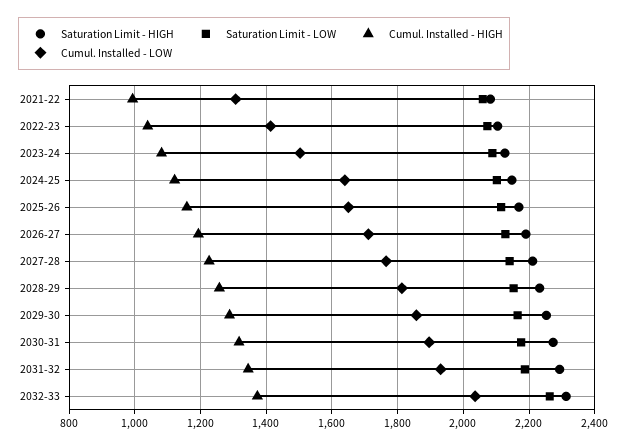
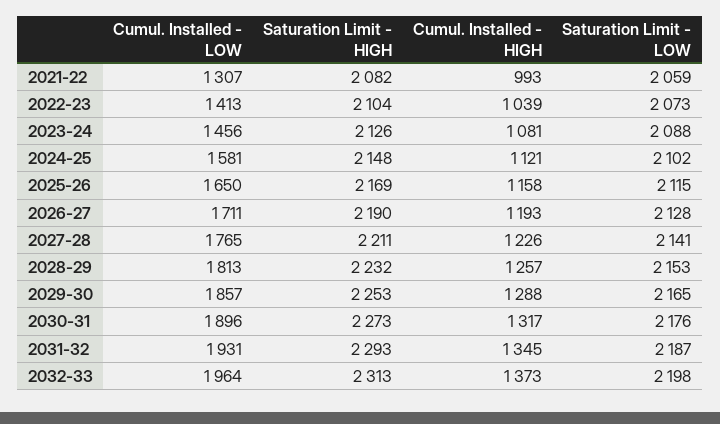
  {
    "Saturation Limit - HIGH": {
      "2021-22": 2082,
      "2022-23": 2104,
      "2023-24": 2126,
      "2024-25": 2148,
      "2025-26": 2169,
      "2026-27": 2190,
      "2027-28": 2211,
      "2028-29": 2232,
      "2029-30": 2253,
      "2030-31": 2273,
      "2031-32": 2293,
      "2032-33": 2313
    },
    "Saturation Limit - LOW": {
      "2021-22": 2059,
      "2022-23": 2073,
      "2023-24": 2088,
      "2024-25": 2102,
      "2025-26": 2115,
      "2026-27": 2128,
      "2027-28": 2141,
      "2028-29": 2153,
      "2029-30": 2165,
      "2030-31": 2176,
      "2031-32": 2187,
-     "2032-33": 2260
+     "2032-33": 2198
    },
    "Cumul. Installed - HIGH": {
      "2021-22": 993,
      "2022-23": 1039,
      "2023-24": 1081,
      "2024-25": 1121,
      "2025-26": 1158,
      "2026-27": 1193,
      "2027-28": 1226,
      "2028-29": 1257,
      "2029-30": 1288,
      "2030-31": 1317,
      "2031-32": 1345,
      "2032-33": 1373
    },
    "Cumul. Installed - LOW": {
      "2021-22": 1307,
      "2022-23": 1413,
-     "2023-24": 1500,
+     "2023-24": 1456,
-     "2024-25": 1640,
+     "2024-25": 1581,
      "2025-26": 1650,
      "2026-27": 1711,
      "2027-28": 1765,
      "2028-29": 1813,
      "2029-30": 1857,
      "2030-31": 1896,
      "2031-32": 1931,
-     "2032-33": 2040
+     "2032-33": 1964
    }
  }

